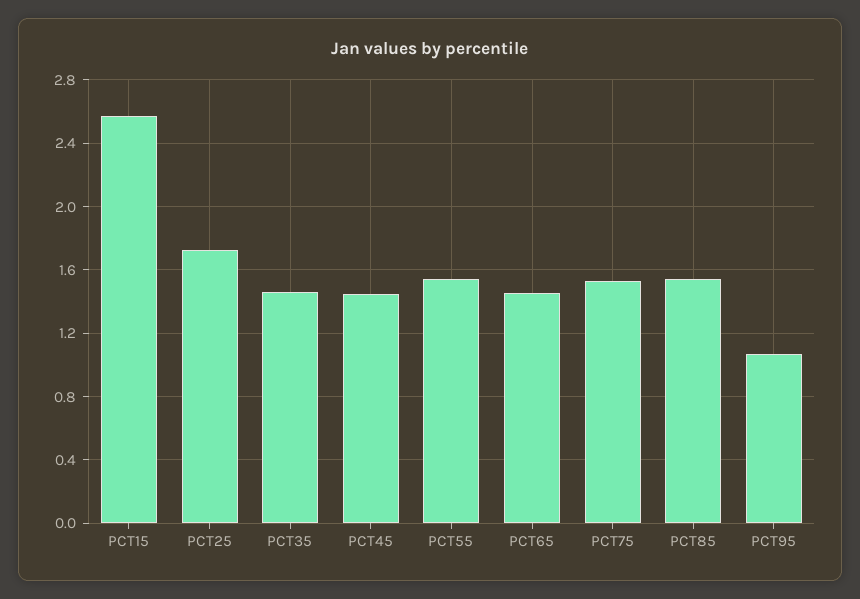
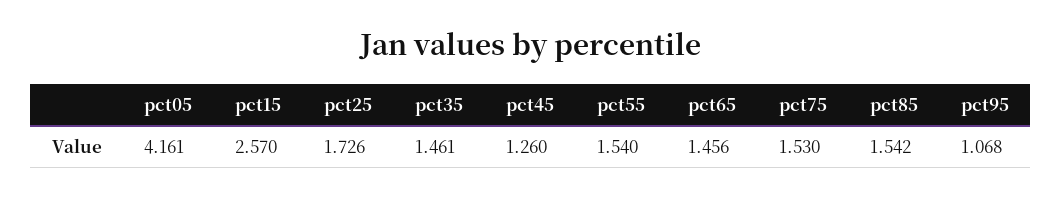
  {
    "PCT15": 2.57,
    "PCT25": 1.726,
    "PCT35": 1.461,
-   "PCT45": 1.45,
+   "PCT45": 1.26,
    "PCT55": 1.54,
    "PCT65": 1.456,
    "PCT75": 1.53,
    "PCT85": 1.542,
-   "PCT95": 1.068
+   "PCT95": 1.068,
+   "pct05": 4.161
  }

